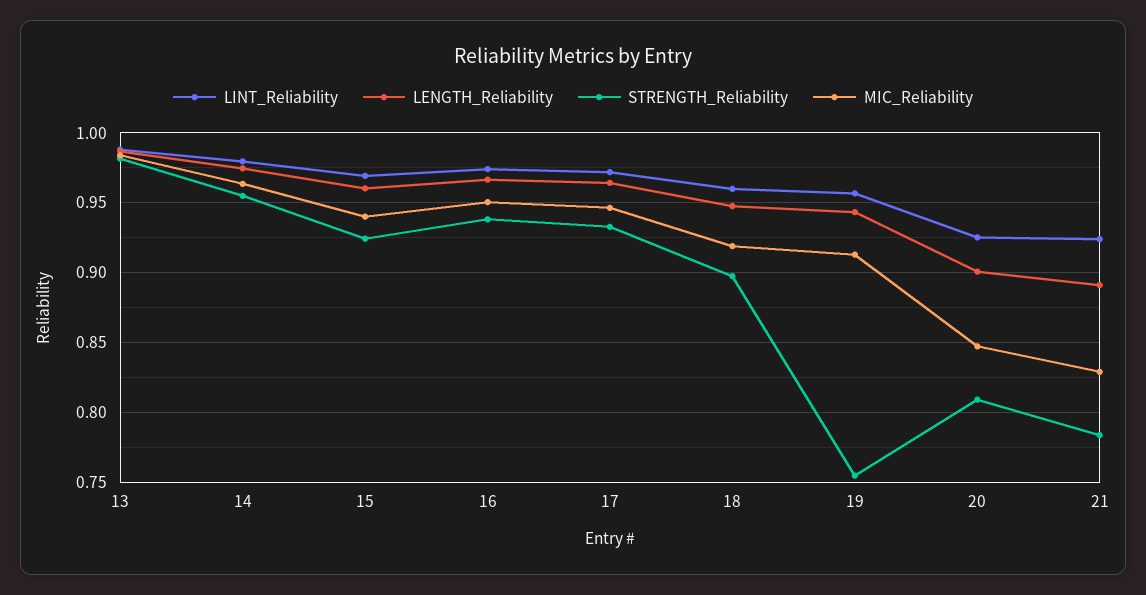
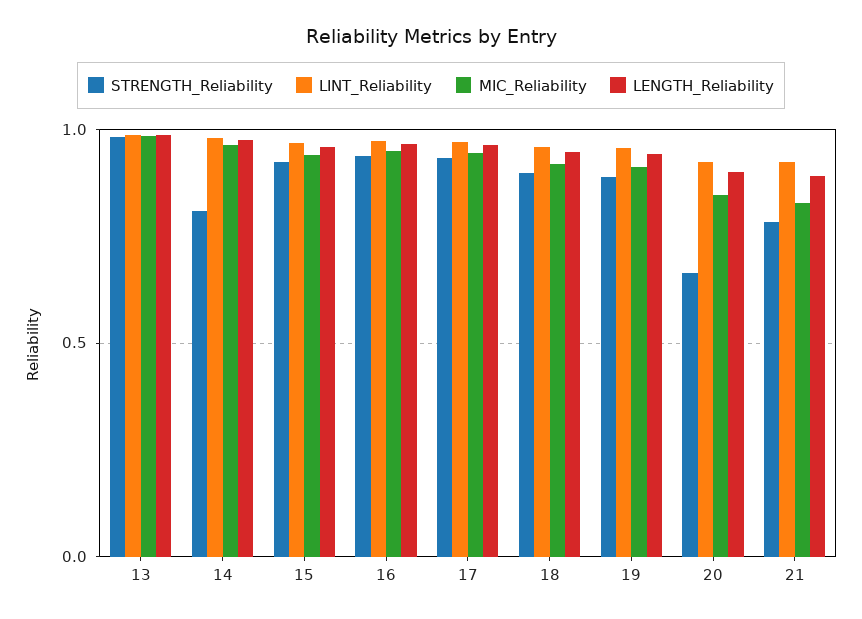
  {
    "LINT_Reliability": {
      "13": 0.99,
      "14": 0.98,
      "15": 0.97,
      "16": 0.975,
      "17": 0.97,
      "18": 0.96,
      "19": 0.955,
      "20": 0.925,
      "21": 0.925
    },
    "LENGTH_Reliability": {
      "13": 0.985,
      "14": 0.975,
      "15": 0.96,
      "16": 0.965,
      "17": 0.965,
      "18": 0.95,
      "19": 0.945,
      "20": 0.9,
      "21": 0.89
    },
    "STRENGTH_Reliability": {
      "13": 0.98,
-     "14": 0.955,
+     "14": 0.8,
      "15": 0.925,
      "16": 0.94,
      "17": 0.935,
      "18": 0.895,
-     "19": 0.755,
+     "19": 0.9,
-     "20": 0.81,
+     "20": 0.65,
      "21": 0.785
    },
    "MIC_Reliability": {
      "13": 0.985,
      "14": 0.965,
      "15": 0.94,
      "16": 0.95,
      "17": 0.945,
      "18": 0.92,
      "19": 0.915,
      "20": 0.845,
      "21": 0.83
    }
  }

